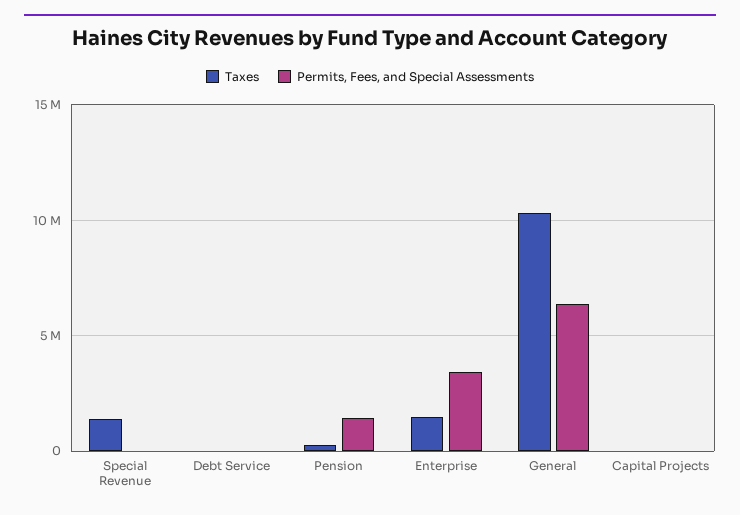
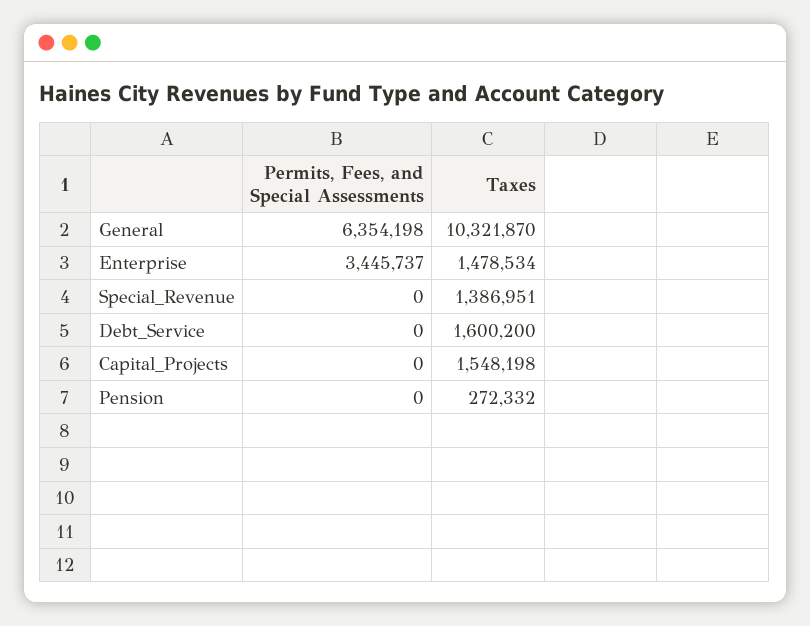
  {
    "Taxes": {
      "Special Revenue": 1386951,
-     "Debt Service": 0,
+     "Debt Service": 1600200,
      "Pension": 272332,
      "Enterprise": 1478534,
      "General": 10321870,
-     "Capital Projects": 0
+     "Capital Projects": 1548198
    },
    "Permits, Fees, and Special Assessments": {
      "Special Revenue": 0,
      "Debt Service": 0,
-     "Pension": 1500000,
+     "Pension": 0,
      "Enterprise": 3445737,
      "General": 6354198,
      "Capital Projects": 0
    }
  }

